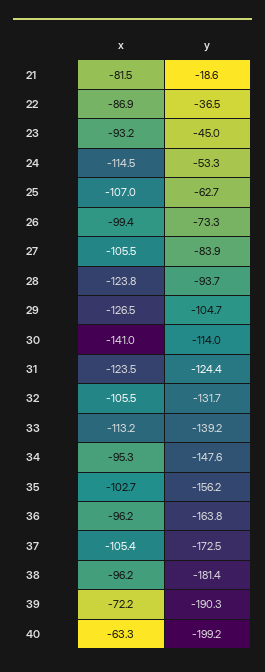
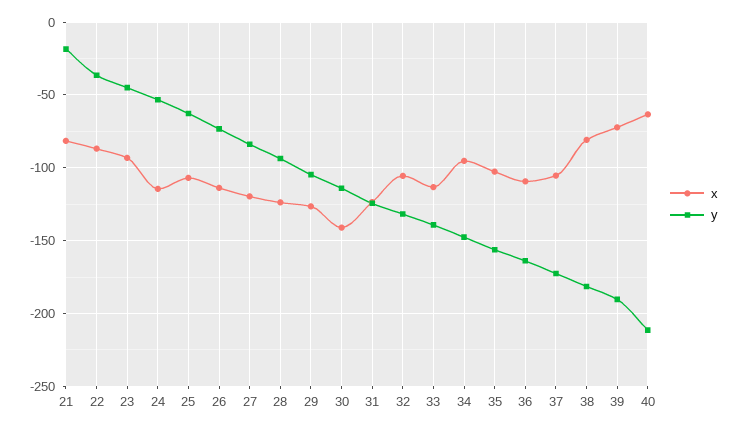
  {
    "x": {
      "21": -81.5,
      "22": -86.9,
      "23": -93.2,
      "24": -114.5,
      "25": -107,
-     "26": -99.4,
+     "26": -115,
-     "27": -105.5,
+     "27": -120,
      "28": -123.8,
      "29": -126.5,
      "30": -141,
      "31": -123.5,
      "32": -105.5,
      "33": -113.2,
      "34": -95.3,
      "35": -102.7,
-     "36": -96.2,
+     "36": -110,
      "37": -105.4,
-     "38": -96.2,
+     "38": -80,
      "39": -72.2,
      "40": -63.3
    },
    "y": {
      "21": -18.6,
      "22": -36.5,
      "23": -45,
      "24": -53.3,
      "25": -62.7,
      "26": -73.3,
      "27": -83.9,
      "28": -93.7,
      "29": -104.7,
      "30": -114,
      "31": -124.4,
      "32": -131.7,
      "33": -139.2,
      "34": -147.6,
      "35": -156.2,
      "36": -163.8,
      "37": -172.5,
      "38": -181.4,
      "39": -190.3,
-     "40": -199.2
+     "40": -210
    }
  }

